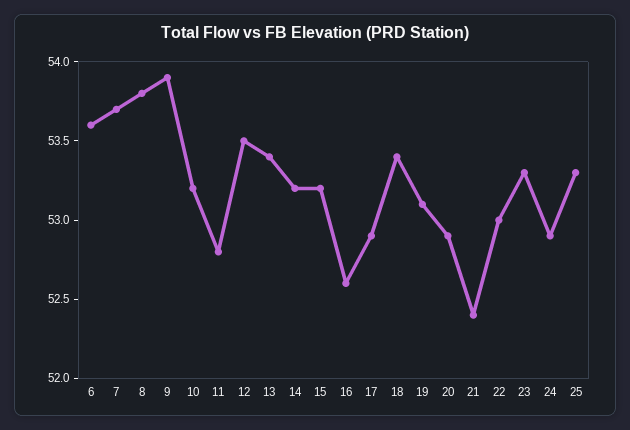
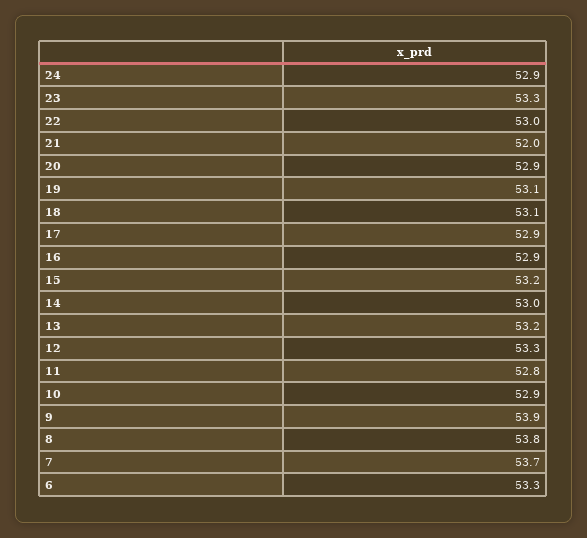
  {
-   "6": 53.6,
+   "6": 53.3,
    "7": 53.7,
    "8": 53.8,
    "9": 53.9,
-   "10": 53.2,
+   "10": 52.9,
    "11": 52.8,
-   "12": 53.5,
+   "12": 53.3,
-   "13": 53.4,
+   "13": 53.2,
-   "14": 53.2,
+   "14": 53,
    "15": 53.2,
-   "16": 52.6,
+   "16": 52.9,
    "17": 52.9,
-   "18": 53.4,
+   "18": 53.1,
    "19": 53.1,
    "20": 52.9,
-   "21": 52.4,
+   "21": 52,
    "22": 53,
    "23": 53.3,
-   "24": 52.9,
+   "24": 52.9
-   "25": 53.3
  }

